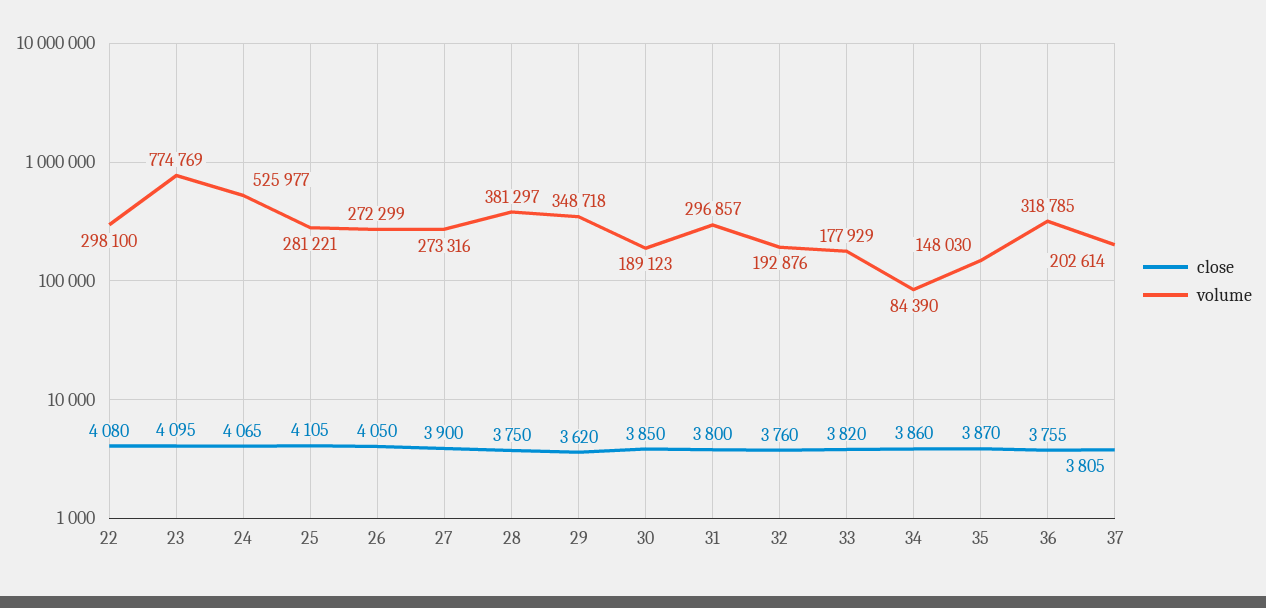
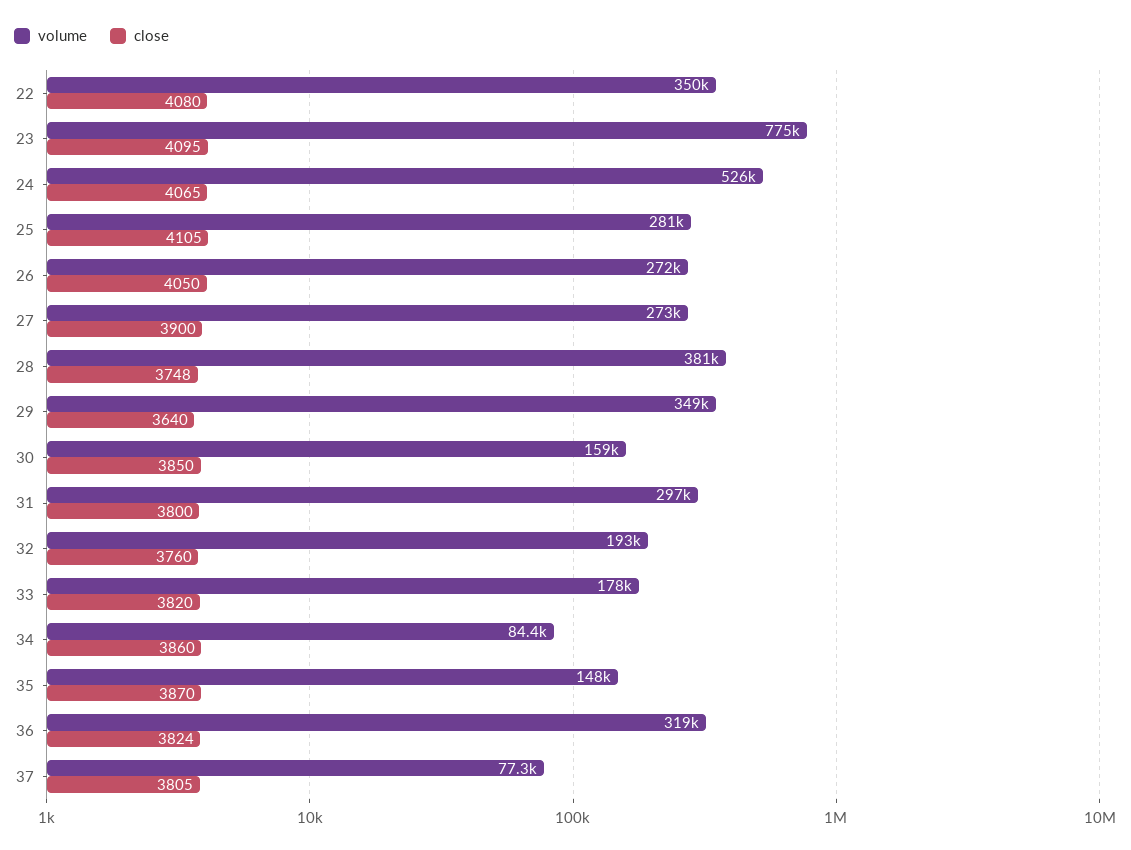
  {
    "close": {
      "22": 4080,
      "23": 4095,
      "24": 4065,
      "25": 4105,
      "26": 4050,
      "27": 3900,
-     "28": 3750,
+     "28": 3748,
-     "29": 3620,
+     "29": 3640,
      "30": 3850,
      "31": 3800,
      "32": 3760,
      "33": 3820,
      "34": 3860,
      "35": 3870,
-     "36": 3755,
+     "36": 3824,
      "37": 3805
    },
    "volume": {
-     "22": 298100,
+     "22": 350000,
      "23": 774769,
      "24": 525977,
      "25": 281221,
      "26": 272299,
      "27": 273316,
      "28": 381297,
      "29": 348718,
-     "30": 189123,
+     "30": 159000,
      "31": 296857,
      "32": 192876,
      "33": 177929,
      "34": 84390,
      "35": 148030,
      "36": 318785,
-     "37": 202614
+     "37": 77300
    }
  }

